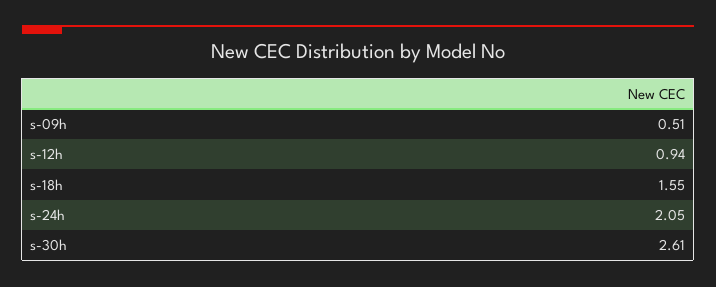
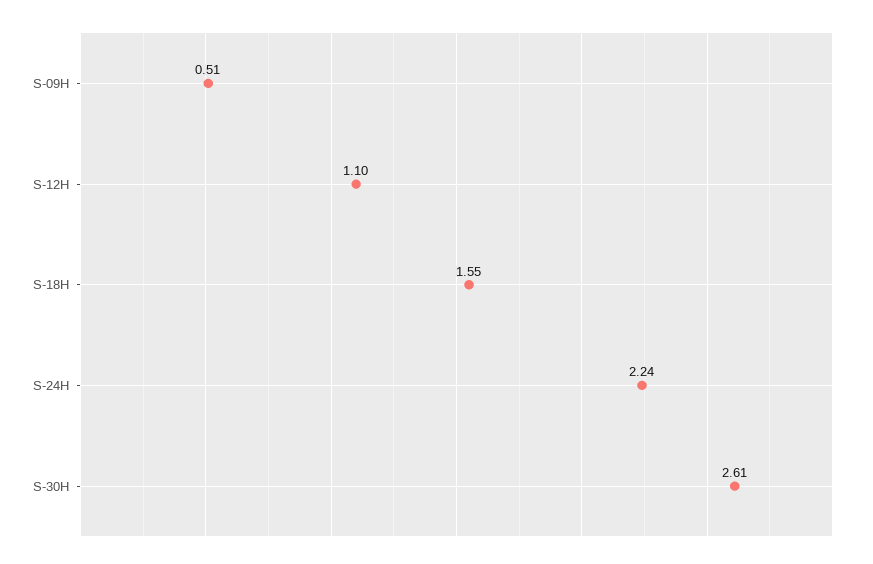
  {
    "s-09h": 0.51,
-   "s-12h": 0.94,
+   "s-12h": 1.1,
    "s-18h": 1.55,
-   "s-24h": 2.05,
+   "s-24h": 2.24,
    "s-30h": 2.61
  }

